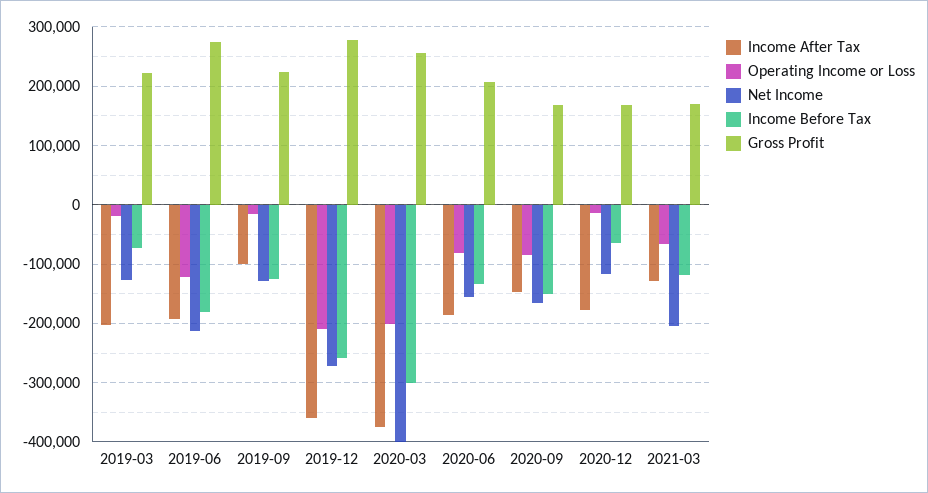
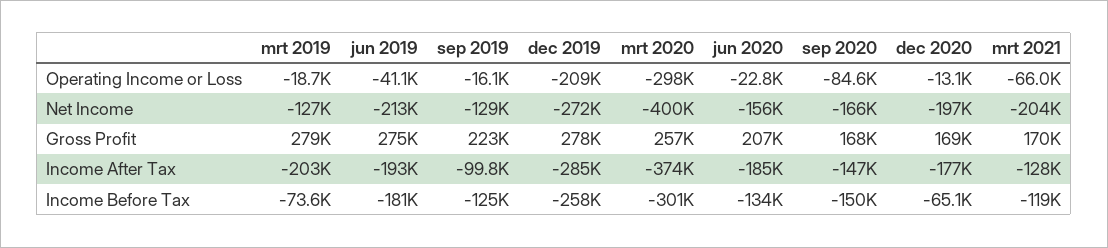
  {
    "Income After Tax": {
      "2019-03": -203000,
      "2019-06": -193000,
      "2019-09": -99800,
-     "2019-12": -360000,
+     "2019-12": -285000,
      "2020-03": -374000,
      "2020-06": -185000,
      "2020-09": -147000,
      "2020-12": -177000,
      "2021-03": -128000
    },
    "Operating Income or Loss": {
      "2019-03": -18700,
-     "2019-06": -120000,
+     "2019-06": -41100,
      "2019-09": -16100,
      "2019-12": -209000,
-     "2020-03": -200000,
+     "2020-03": -298000,
-     "2020-06": -80000,
+     "2020-06": -22800,
      "2020-09": -84600,
      "2020-12": -13100,
      "2021-03": -66000
    },
    "Net Income": {
      "2019-03": -127000,
      "2019-06": -213000,
      "2019-09": -129000,
      "2019-12": -272000,
      "2020-03": -400000,
      "2020-06": -156000,
      "2020-09": -166000,
-     "2020-12": -120000,
+     "2020-12": -197000,
      "2021-03": -204000
    },
    "Income Before Tax": {
      "2019-03": -73600,
      "2019-06": -181000,
      "2019-09": -125000,
      "2019-12": -258000,
      "2020-03": -301000,
      "2020-06": -134000,
      "2020-09": -150000,
      "2020-12": -65100,
      "2021-03": -119000
    },
    "Gross Profit": {
-     "2019-03": 220000,
+     "2019-03": 279000,
      "2019-06": 275000,
      "2019-09": 223000,
      "2019-12": 278000,
      "2020-03": 257000,
      "2020-06": 207000,
      "2020-09": 168000,
      "2020-12": 169000,
      "2021-03": 170000
    }
  }

